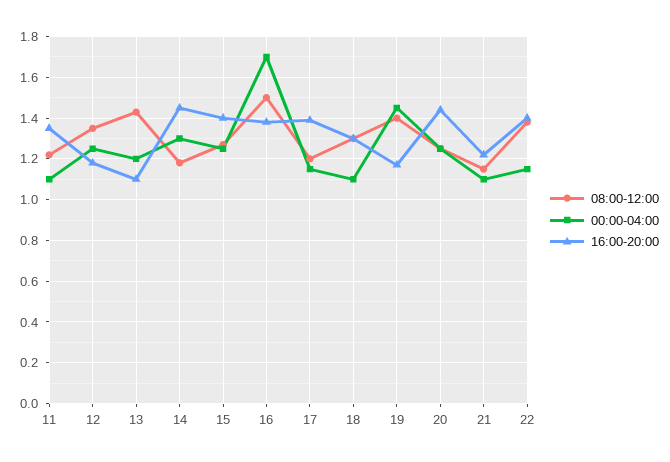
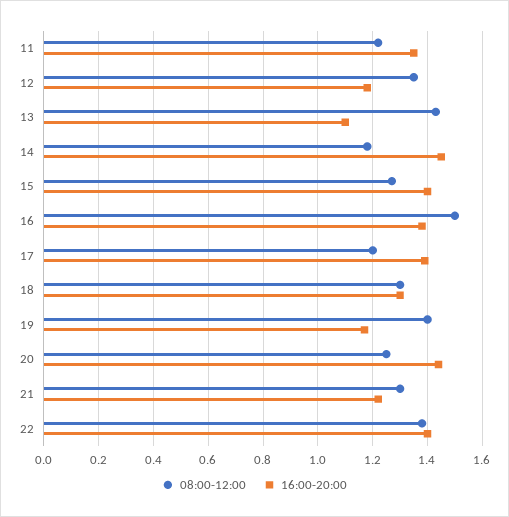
  {
    "08:00-12:00": {
      "11": 1.2,
      "12": 1.35,
      "13": 1.45,
      "14": 1.2,
      "15": 1.25,
      "16": 1.5,
      "17": 1.2,
      "18": 1.3,
      "19": 1.4,
      "20": 1.25,
-     "21": 1.15,
+     "21": 1.3,
      "22": 1.4
    },
-   "00:00-04:00": {
-     "11": 1.1,
-     "12": 1.25,
-     "13": 1.2,
-     "14": 1.3,
-     "15": 1.25,
-     "16": 1.7,
-     "17": 1.15,
-     "18": 1.1,
-     "19": 1.45,
-     "20": 1.25,
-     "21": 1.1,
-     "22": 1.15
-   },
    "16:00-20:00": {
      "11": 1.35,
      "12": 1.2,
      "13": 1.1,
      "14": 1.45,
      "15": 1.4,
      "16": 1.4,
      "17": 1.4,
      "18": 1.3,
      "19": 1.15,
      "20": 1.45,
      "21": 1.2,
      "22": 1.4
    }
  }

